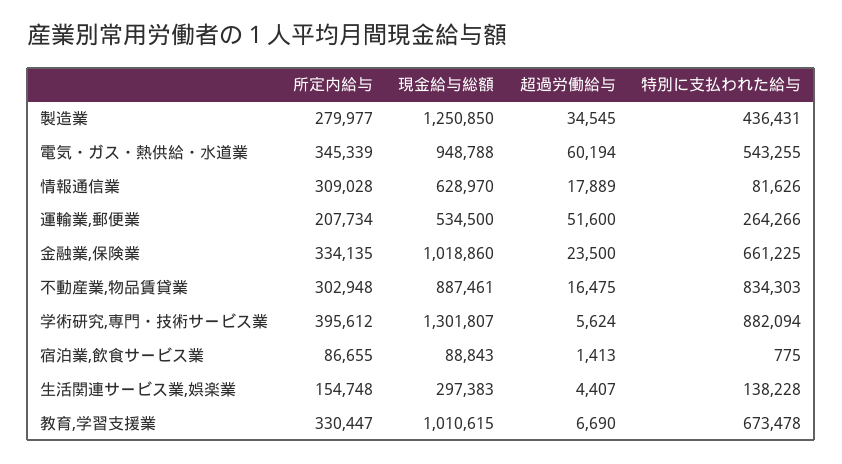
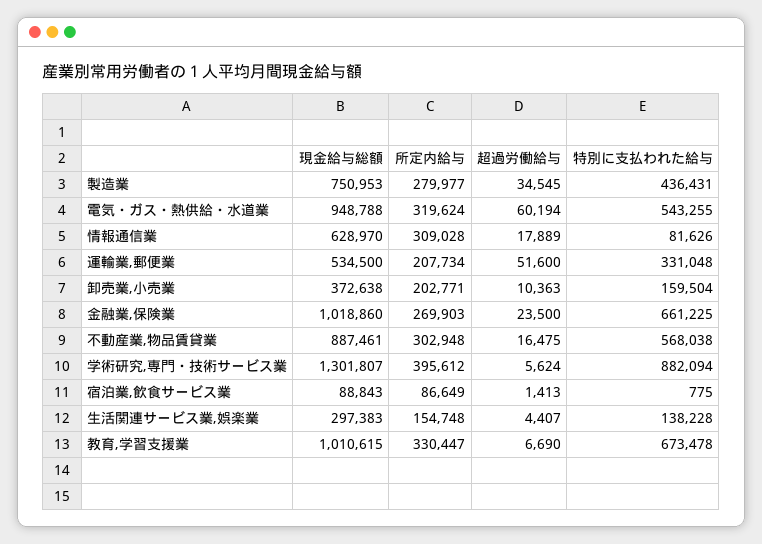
  {
    "所定内給与": {
      "製造業": 279977,
-     "電気・ガス・熱供給・水道業": 345339,
+     "電気・ガス・熱供給・水道業": 319624,
      "情報通信業": 309028,
      "運輸業,郵便業": 207734,
-     "金融業,保険業": 334135,
+     "金融業,保険業": 269903,
      "不動産業,物品賃貸業": 302948,
      "学術研究,専門・技術サービス業": 395612,
-     "宿泊業,飲食サービス業": 86655,
+     "宿泊業,飲食サービス業": 86649,
      "生活関連サービス業,娯楽業": 154748,
-     "教育,学習支援業": 330447
+     "教育,学習支援業": 330447,
+     "卸売業,小売業": 202771
    },
    "現金給与総額": {
-     "製造業": 1250850,
+     "製造業": 750953,
      "電気・ガス・熱供給・水道業": 948788,
      "情報通信業": 628970,
      "運輸業,郵便業": 534500,
      "金融業,保険業": 1018860,
      "不動産業,物品賃貸業": 887461,
      "学術研究,専門・技術サービス業": 1301807,
      "宿泊業,飲食サービス業": 88843,
      "生活関連サービス業,娯楽業": 297383,
-     "教育,学習支援業": 1010615
+     "教育,学習支援業": 1010615,
+     "卸売業,小売業": 372638
    },
    "超過労働給与": {
      "製造業": 34545,
      "電気・ガス・熱供給・水道業": 60194,
      "情報通信業": 17889,
      "運輸業,郵便業": 51600,
      "金融業,保険業": 23500,
      "不動産業,物品賃貸業": 16475,
      "学術研究,専門・技術サービス業": 5624,
      "宿泊業,飲食サービス業": 1413,
      "生活関連サービス業,娯楽業": 4407,
-     "教育,学習支援業": 6690
+     "教育,学習支援業": 6690,
+     "卸売業,小売業": 10363
    },
    "特別に支払われた給与": {
      "製造業": 436431,
      "電気・ガス・熱供給・水道業": 543255,
      "情報通信業": 81626,
-     "運輸業,郵便業": 264266,
+     "運輸業,郵便業": 331048,
      "金融業,保険業": 661225,
-     "不動産業,物品賃貸業": 834303,
+     "不動産業,物品賃貸業": 568038,
      "学術研究,専門・技術サービス業": 882094,
      "宿泊業,飲食サービス業": 775,
      "生活関連サービス業,娯楽業": 138228,
-     "教育,学習支援業": 673478
+     "教育,学習支援業": 673478,
+     "卸売業,小売業": 159504
    }
  }

